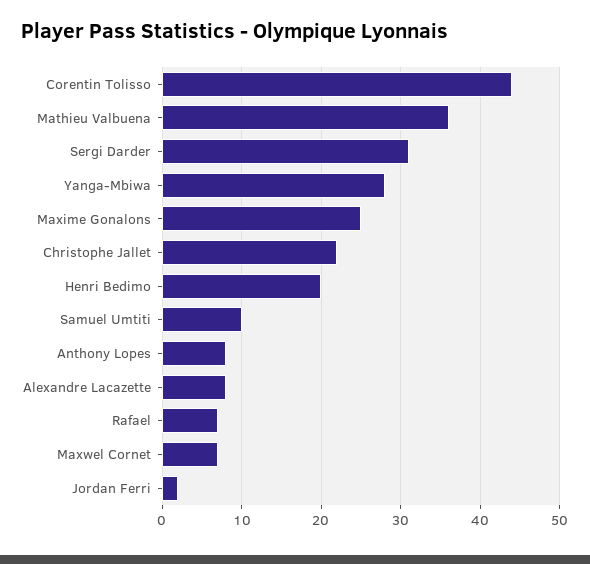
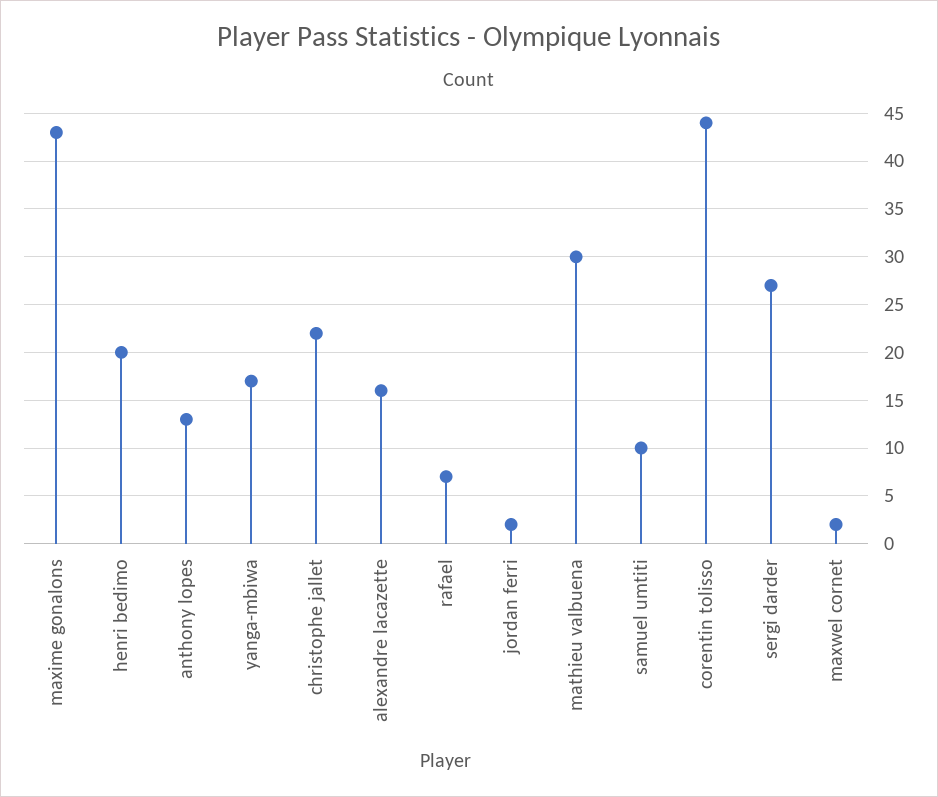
  {
    "Corentin Tolisso": 44,
-   "Mathieu Valbuena": 36,
+   "Mathieu Valbuena": 30,
-   "Sergi Darder": 31,
+   "Sergi Darder": 27,
-   "Yanga-Mbiwa": 28,
+   "Yanga-Mbiwa": 17,
-   "Maxime Gonalons": 25,
+   "Maxime Gonalons": 43,
    "Christophe Jallet": 22,
    "Henri Bedimo": 20,
    "Samuel Umtiti": 10,
-   "Anthony Lopes": 8,
+   "Anthony Lopes": 13,
-   "Alexandre Lacazette": 8,
+   "Alexandre Lacazette": 16,
    "Rafael": 7,
-   "Maxwel Cornet": 7,
+   "Maxwel Cornet": 2,
    "Jordan Ferri": 2
  }

